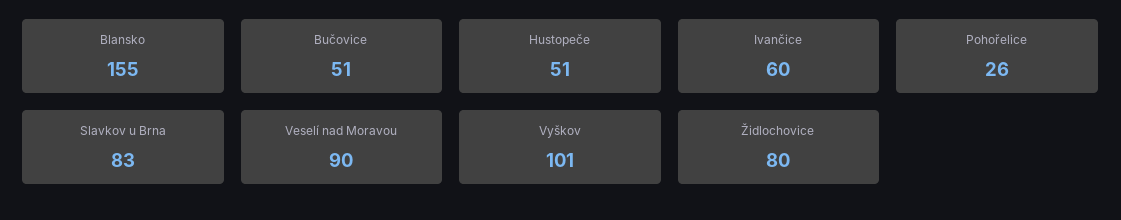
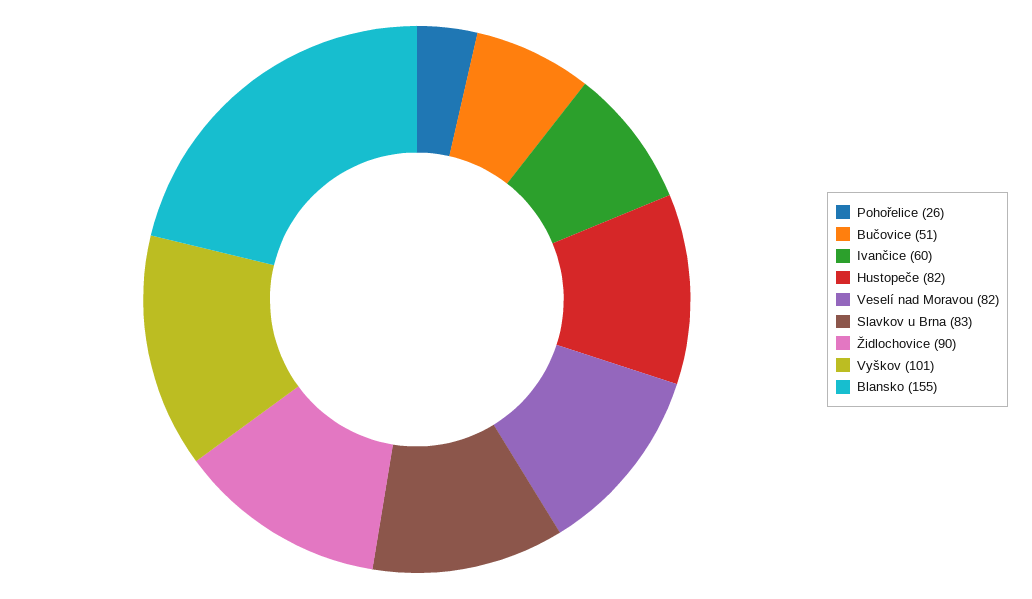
  {
    "Blansko": 155,
    "Bučovice": 51,
-   "Hustopeče": 51,
+   "Hustopeče": 82,
    "Ivančice": 60,
    "Pohořelice": 26,
    "Slavkov u Brna": 83,
-   "Veselí nad Moravou": 90,
+   "Veselí nad Moravou": 82,
    "Vyškov": 101,
-   "Židlochovice": 80
+   "Židlochovice": 90
  }

